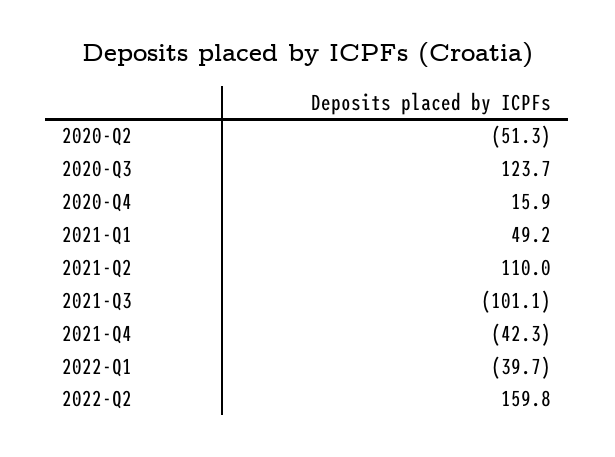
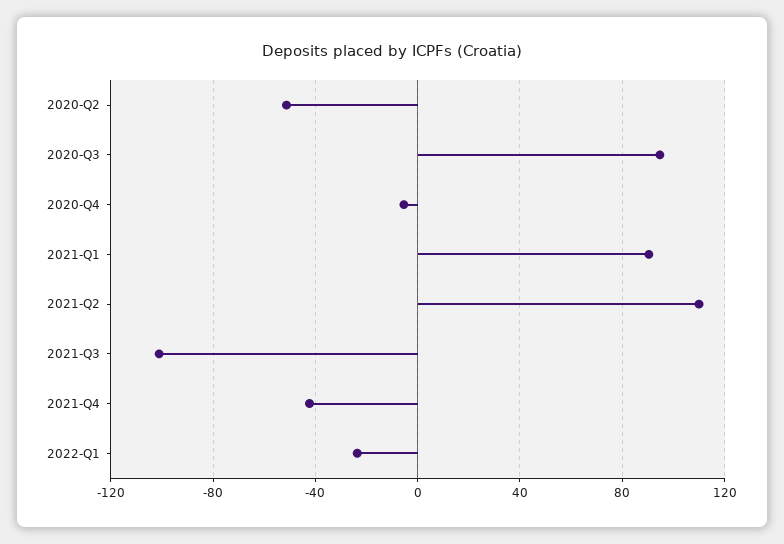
  {
    "2020-Q2": -51.3,
-   "2020-Q3": 123.7,
+   "2020-Q3": 95,
-   "2020-Q4": 15.9,
+   "2020-Q4": -5,
-   "2021-Q1": 49.2,
+   "2021-Q1": 90,
    "2021-Q2": 110,
    "2021-Q3": -101.1,
    "2021-Q4": -42.3,
-   "2022-Q1": -39.7,
+   "2022-Q1": -25
-   "2022-Q2": 159.8
  }

